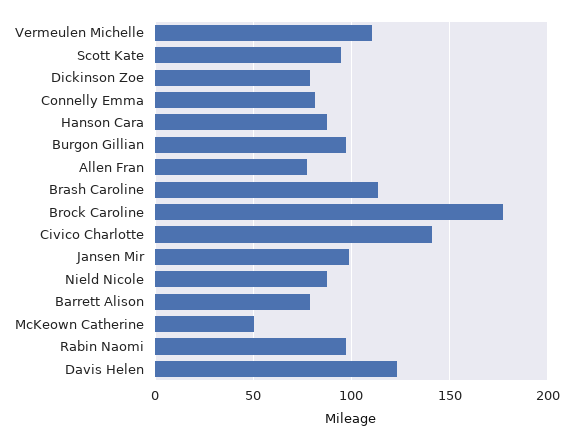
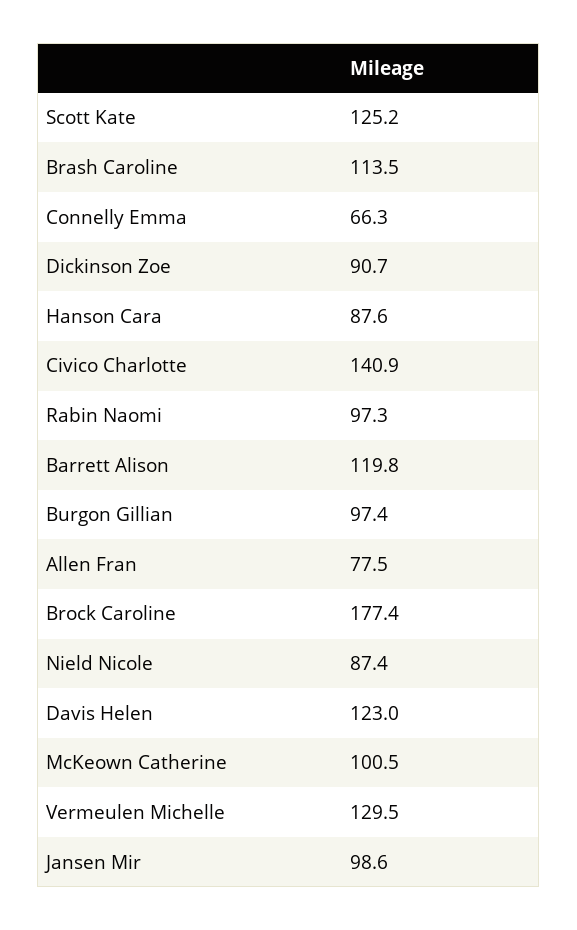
  {
-   "Vermeulen Michelle": 110,
+   "Vermeulen Michelle": 129.5,
-   "Scott Kate": 95,
+   "Scott Kate": 125.2,
-   "Dickinson Zoe": 80,
+   "Dickinson Zoe": 90.7,
-   "Connelly Emma": 80,
+   "Connelly Emma": 66.3,
    "Hanson Cara": 87.6,
    "Burgon Gillian": 97.4,
    "Allen Fran": 77.5,
    "Brash Caroline": 113.5,
    "Brock Caroline": 177.4,
    "Civico Charlotte": 140.9,
    "Jansen Mir": 98.6,
    "Nield Nicole": 87.4,
-   "Barrett Alison": 80,
+   "Barrett Alison": 119.8,
-   "McKeown Catherine": 50,
+   "McKeown Catherine": 100.5,
    "Rabin Naomi": 97.3,
    "Davis Helen": 123
  }

